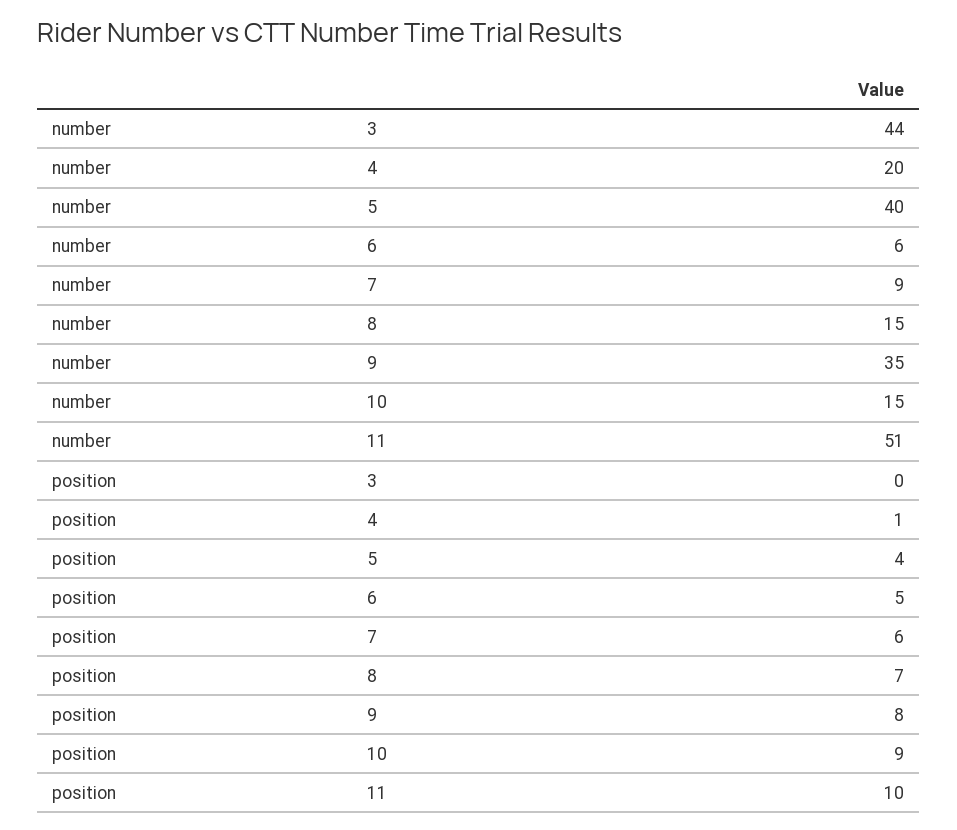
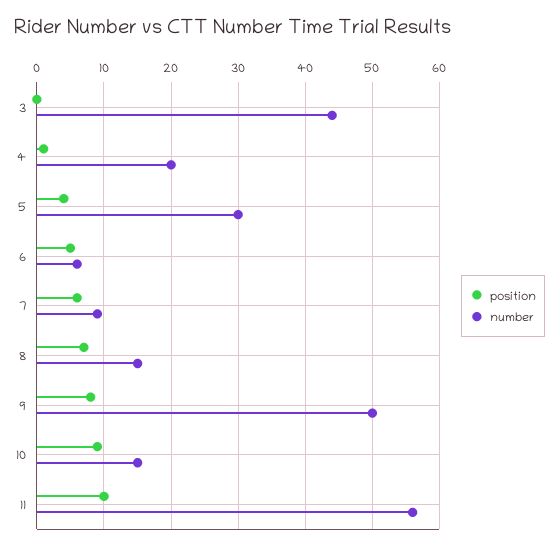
  {
    "number": {
      "3": 44,
      "4": 20,
-     "5": 40,
+     "5": 30,
      "6": 6,
      "7": 9,
      "8": 15,
-     "9": 35,
+     "9": 50,
      "10": 15,
-     "11": 51
+     "11": 56
    },
    "position": {
      "3": 0,
      "4": 1,
      "5": 4,
      "6": 5,
      "7": 6,
      "8": 7,
      "9": 8,
      "10": 9,
      "11": 10
    }
  }

